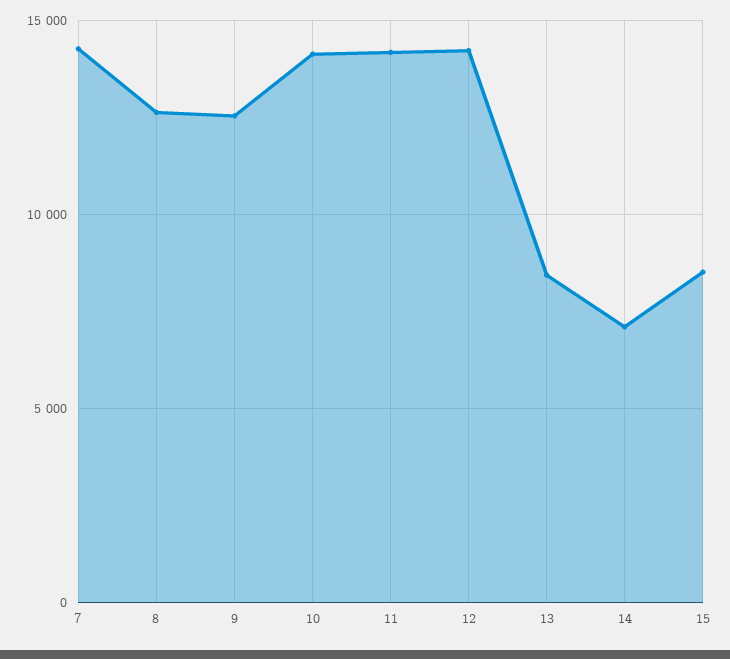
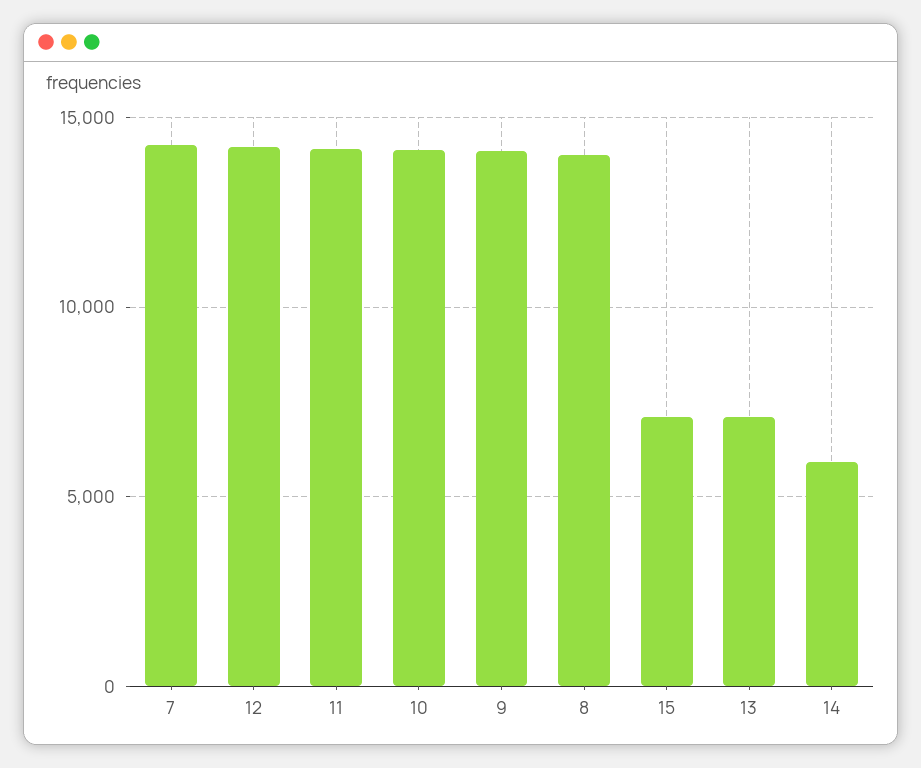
  {
    "7": 14500,
-   "8": 12500,
+   "8": 14000,
-   "9": 12500,
+   "9": 14000,
    "10": 14000,
    "11": 14000,
    "12": 14000,
-   "13": 8500,
+   "13": 7000,
-   "14": 7000,
+   "14": 6000,
-   "15": 8500
+   "15": 7000
  }

